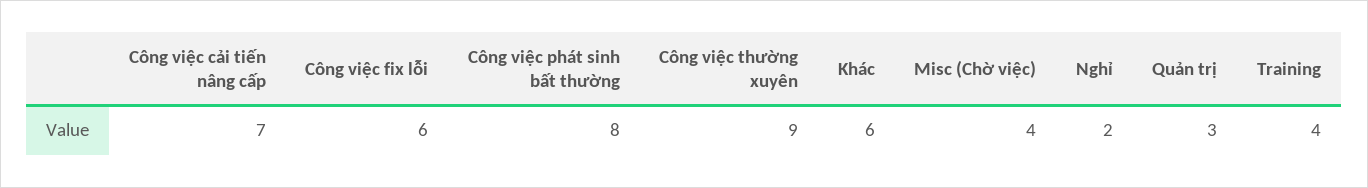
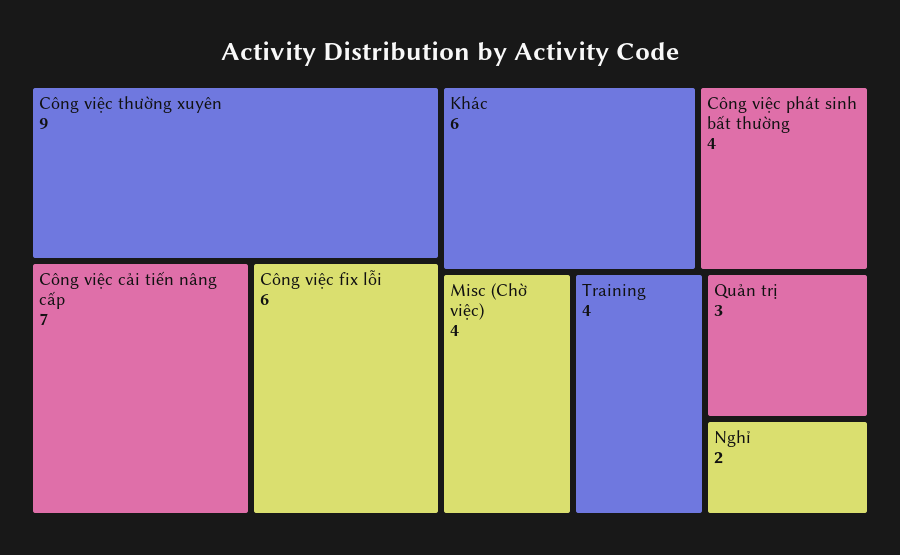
  {
    "Công việc cải tiến nâng cấp": 7,
    "Công việc fix lỗi": 6,
-   "Công việc phát sinh bất thường": 8,
+   "Công việc phát sinh bất thường": 4,
    "Công việc thường xuyên": 9,
    "Khác": 6,
    "Misc (Chờ việc)": 4,
    "Nghỉ": 2,
    "Quản trị": 3,
    "Training": 4
  }

